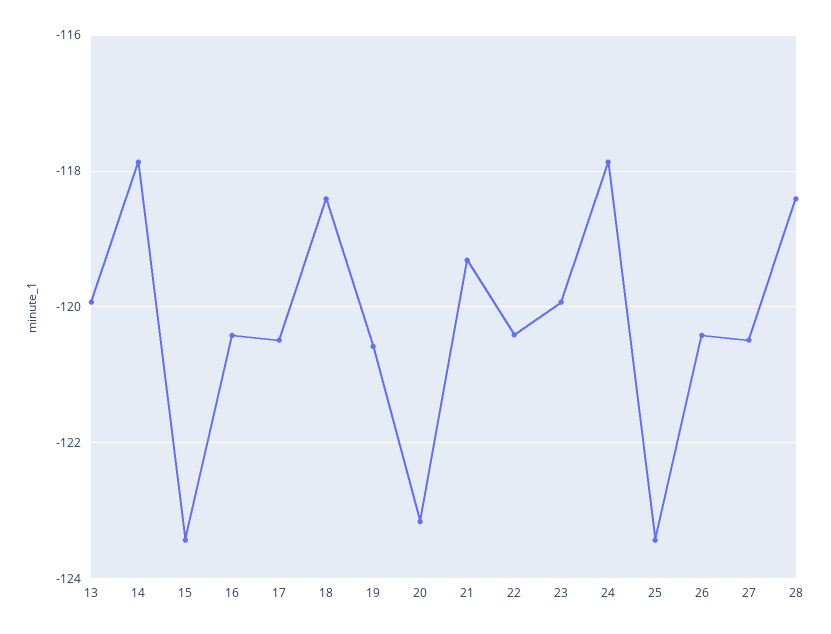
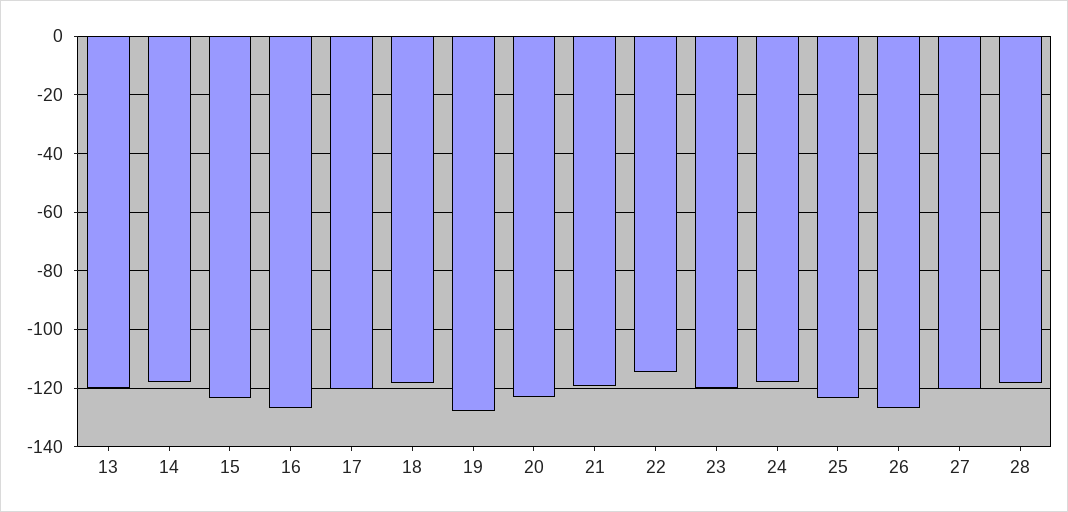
  {
    "13": -120,
    "14": -117.8,
    "15": -123.4,
-   "16": -120.4,
+   "16": -127.5,
    "17": -120.4,
    "18": -118.4,
-   "19": -120.6,
+   "19": -127.5,
    "20": -123.2,
    "21": -119.4,
-   "22": -120.4,
+   "22": -115,
    "23": -120,
    "24": -117.8,
    "25": -123.4,
-   "26": -120.4,
+   "26": -127.5,
    "27": -120.4,
    "28": -118.4
  }

